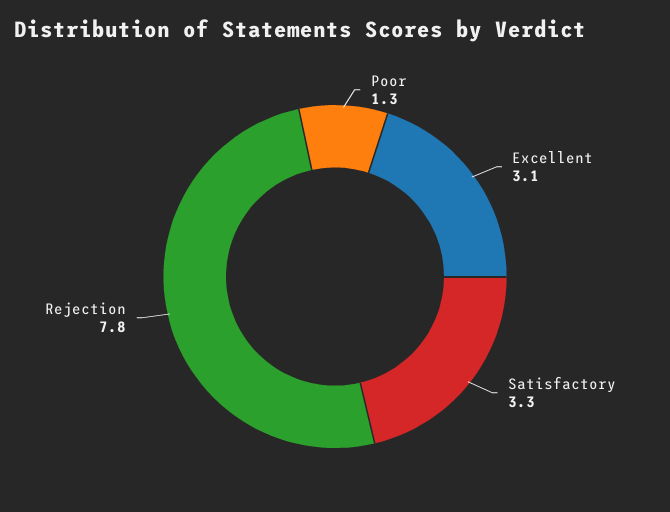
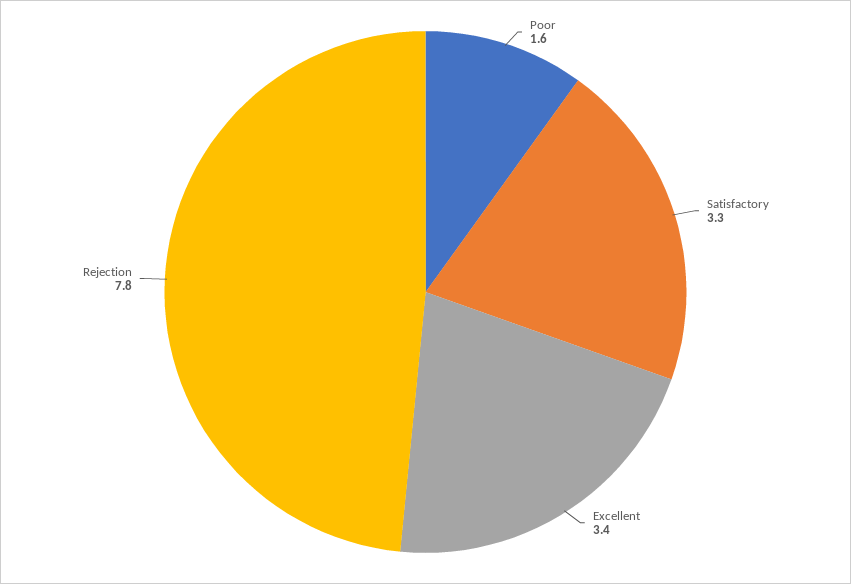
  {
-   "Poor": 1.3,
+   "Poor": 1.6,
-   "Excellent": 3.1,
+   "Excellent": 3.4,
    "Satisfactory": 3.3,
    "Rejection": 7.8
  }

